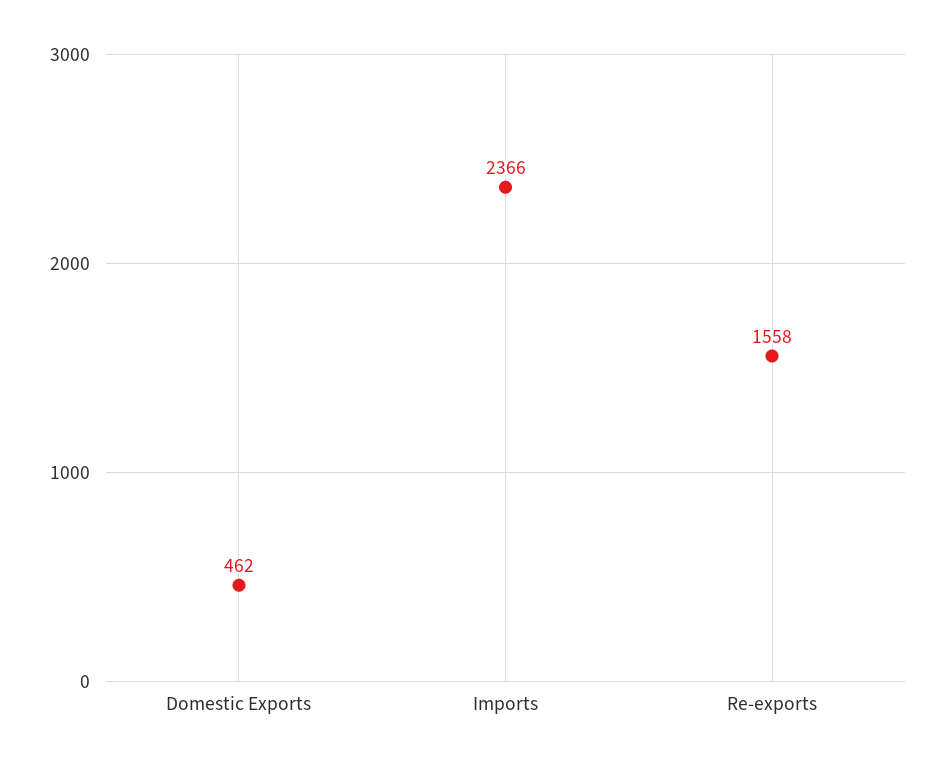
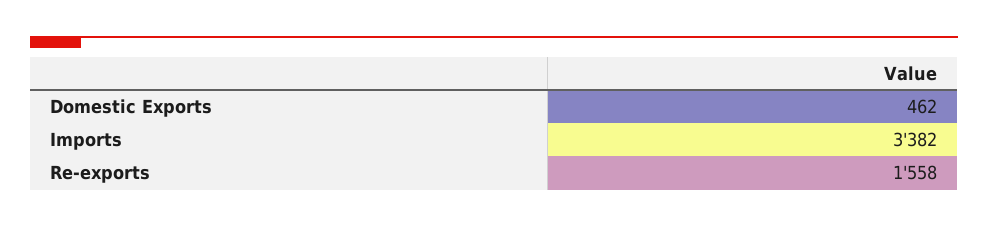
  {
    "Domestic Exports": 462,
-   "Imports": 2366,
+   "Imports": 3382,
    "Re-exports": 1558
  }

